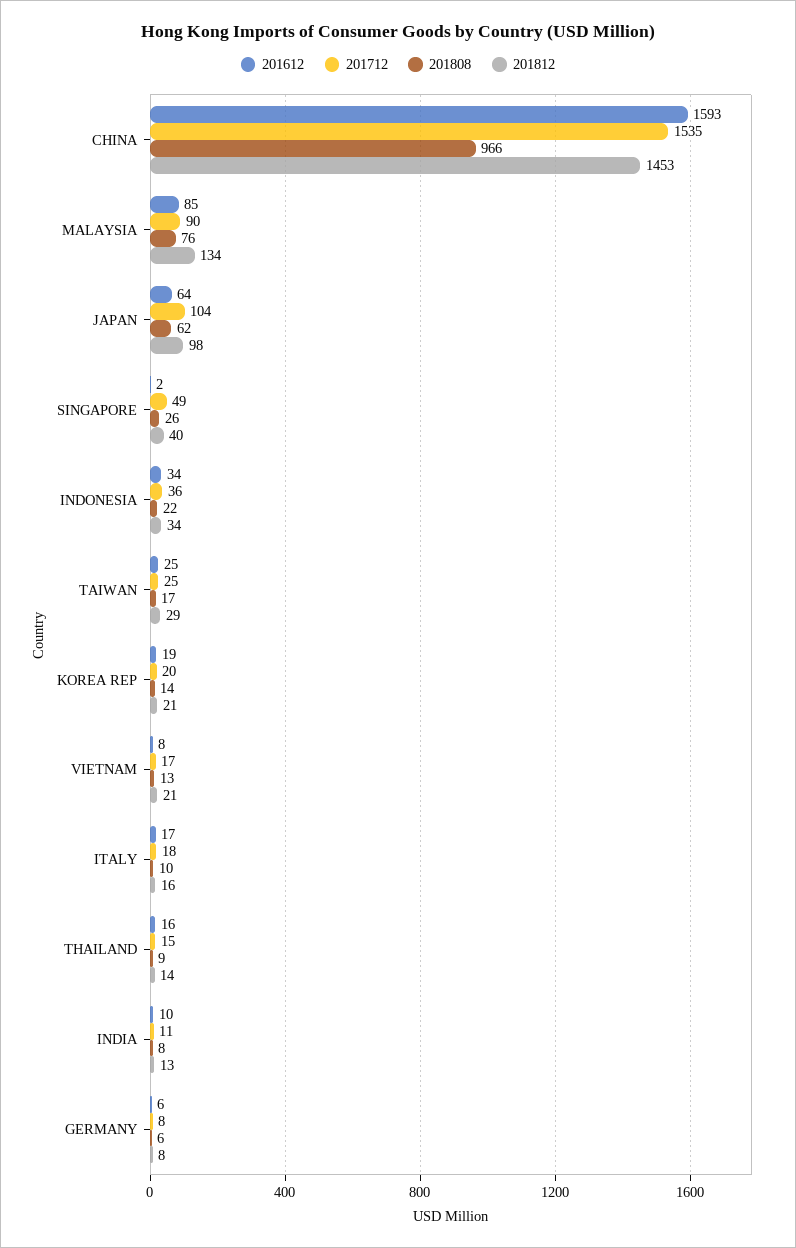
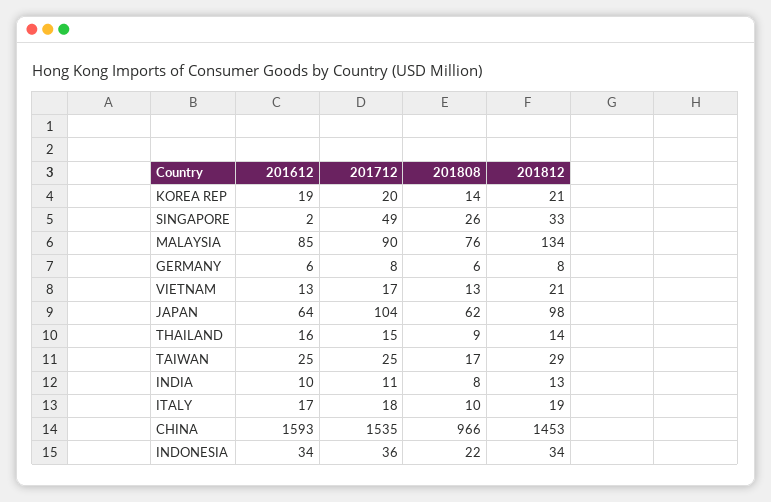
  {
    "201612": {
      "CHINA": 1593,
      "MALAYSIA": 85,
      "JAPAN": 64,
      "SINGAPORE": 2,
      "INDONESIA": 34,
      "TAIWAN": 25,
      "KOREA REP": 19,
-     "VIETNAM": 8,
+     "VIETNAM": 13,
      "ITALY": 17,
      "THAILAND": 16,
      "INDIA": 10,
      "GERMANY": 6
    },
    "201712": {
      "CHINA": 1535,
      "MALAYSIA": 90,
      "JAPAN": 104,
      "SINGAPORE": 49,
      "INDONESIA": 36,
      "TAIWAN": 25,
      "KOREA REP": 20,
      "VIETNAM": 17,
      "ITALY": 18,
      "THAILAND": 15,
      "INDIA": 11,
      "GERMANY": 8
    },
    "201808": {
      "CHINA": 966,
      "MALAYSIA": 76,
      "JAPAN": 62,
      "SINGAPORE": 26,
      "INDONESIA": 22,
      "TAIWAN": 17,
      "KOREA REP": 14,
      "VIETNAM": 13,
      "ITALY": 10,
      "THAILAND": 9,
      "INDIA": 8,
      "GERMANY": 6
    },
    "201812": {
      "CHINA": 1453,
      "MALAYSIA": 134,
      "JAPAN": 98,
-     "SINGAPORE": 40,
+     "SINGAPORE": 33,
      "INDONESIA": 34,
      "TAIWAN": 29,
      "KOREA REP": 21,
      "VIETNAM": 21,
-     "ITALY": 16,
+     "ITALY": 19,
      "THAILAND": 14,
      "INDIA": 13,
      "GERMANY": 8
    }
  }

